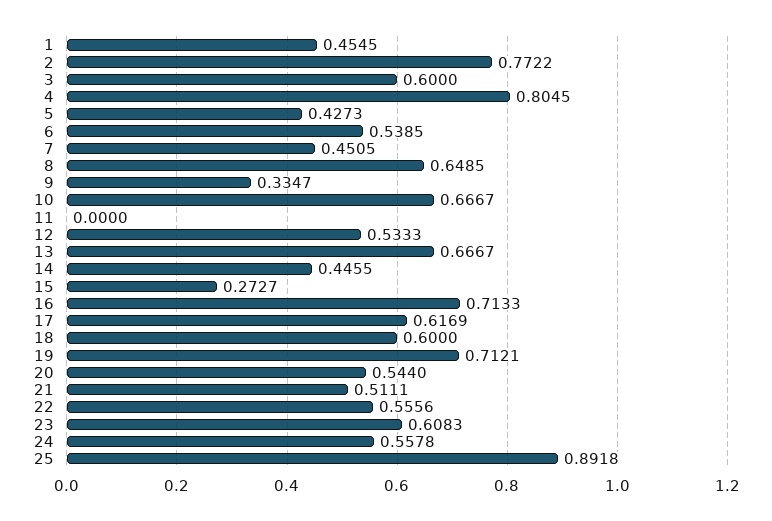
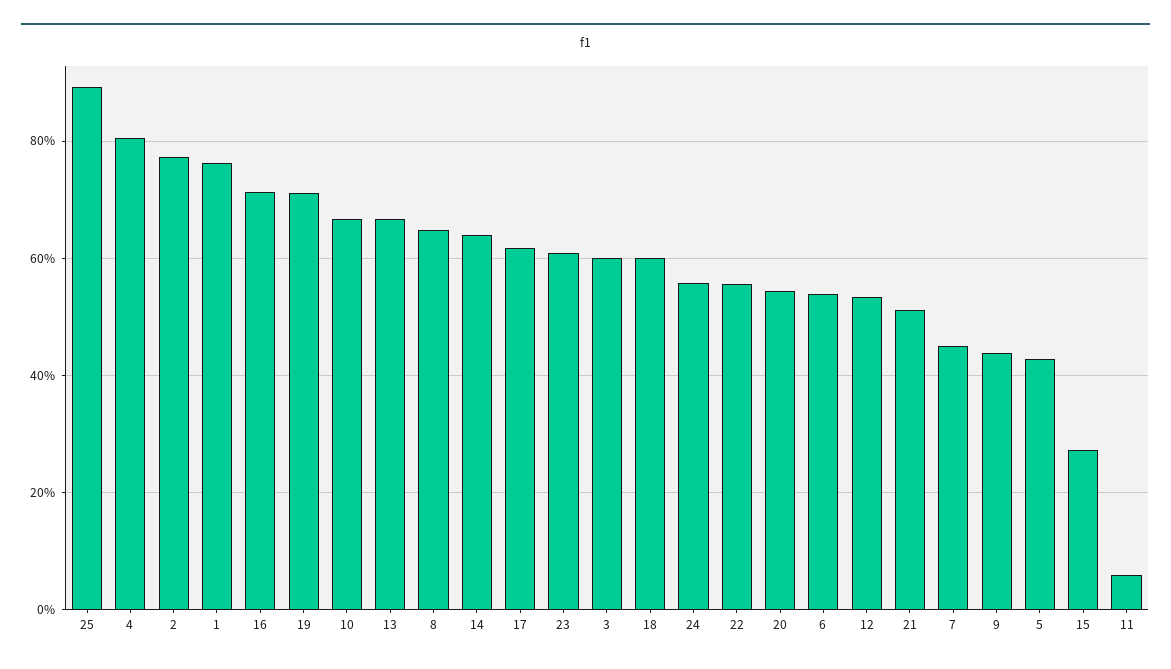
  {
-   "1": 0.4545,
+   "1": 0.76,
    "2": 0.7722,
    "3": 0.6,
    "4": 0.8045,
    "5": 0.4273,
    "6": 0.5385,
    "7": 0.4505,
    "8": 0.6485,
-   "9": 0.3347,
+   "9": 0.44,
    "10": 0.6667,
-   "11": 0,
+   "11": 0.06,
    "12": 0.5333,
    "13": 0.6667,
-   "14": 0.4455,
+   "14": 0.64,
    "15": 0.2727,
    "16": 0.7133,
    "17": 0.6169,
    "18": 0.6,
    "19": 0.7121,
    "20": 0.544,
    "21": 0.5111,
    "22": 0.5556,
    "23": 0.6083,
    "24": 0.5578,
    "25": 0.8918
  }

